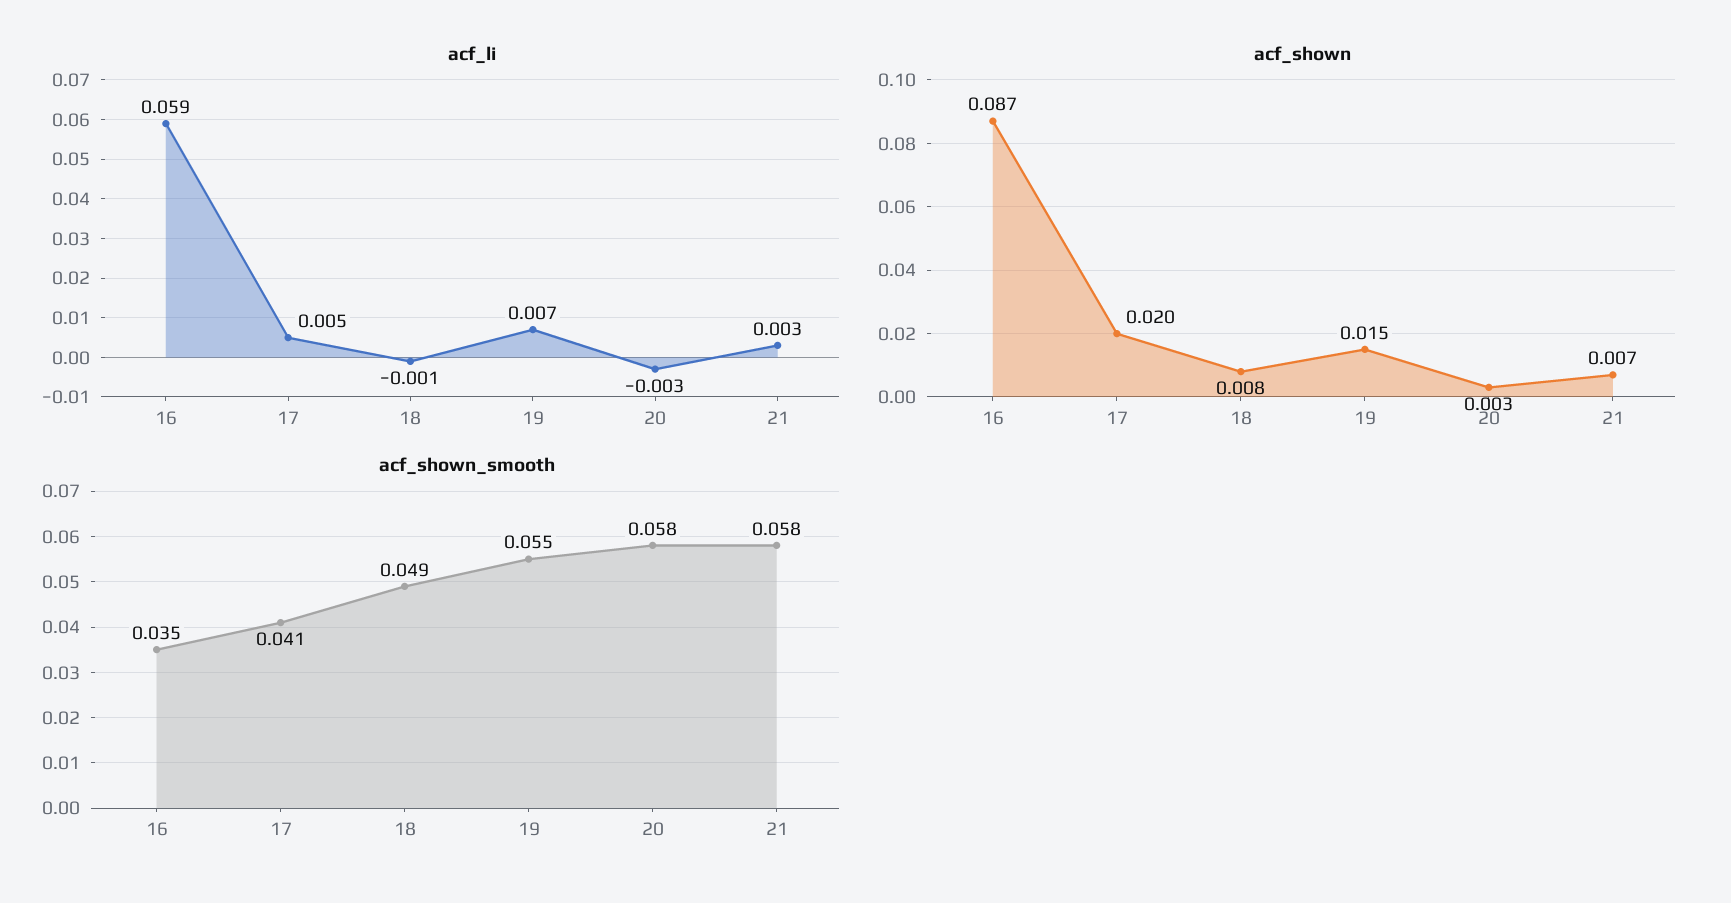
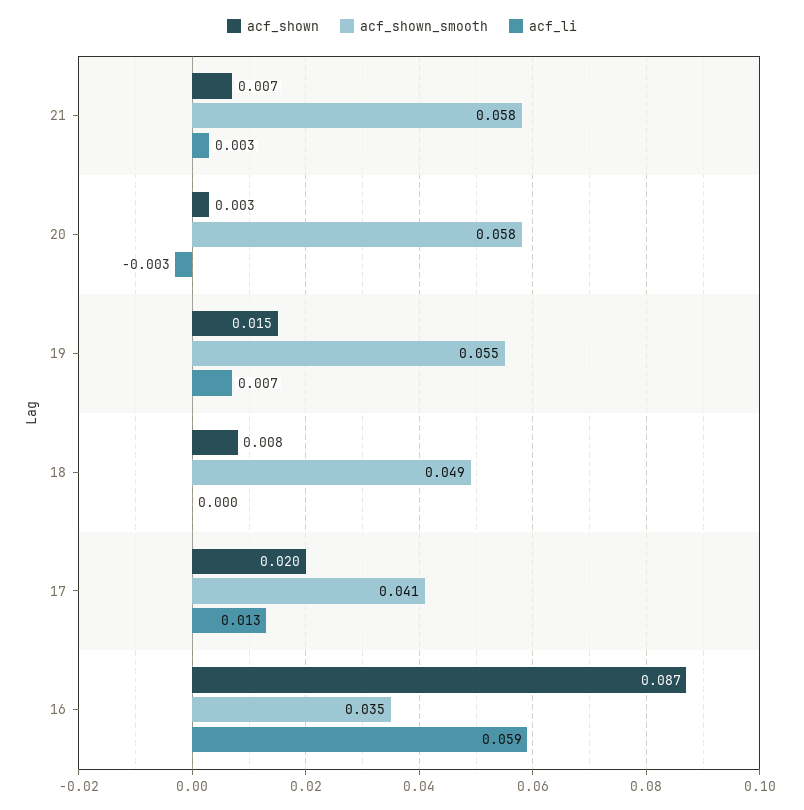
  {
    "acf_li": {
      "16": 0.059,
-     "17": 0.005,
+     "17": 0.013,
-     "18": -0.001,
+     "18": 0,
      "19": 0.007,
      "20": -0.003,
      "21": 0.003
    },
    "acf_shown": {
      "16": 0.087,
      "17": 0.02,
      "18": 0.008,
      "19": 0.015,
      "20": 0.003,
      "21": 0.007
    },
    "acf_shown_smooth": {
      "16": 0.035,
      "17": 0.041,
      "18": 0.049,
      "19": 0.055,
      "20": 0.058,
      "21": 0.058
    }
  }

